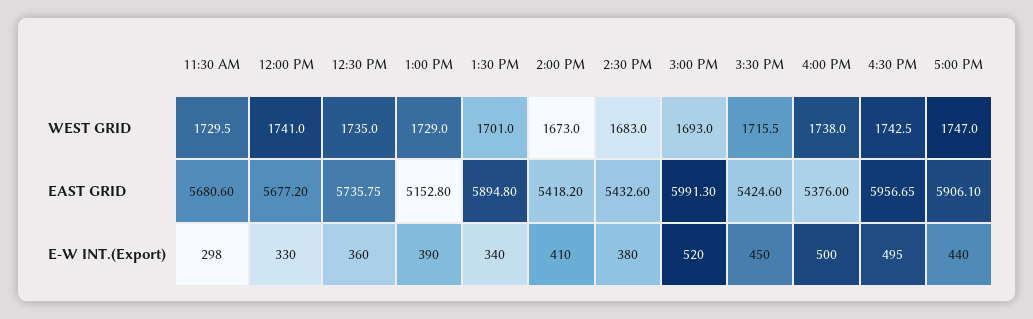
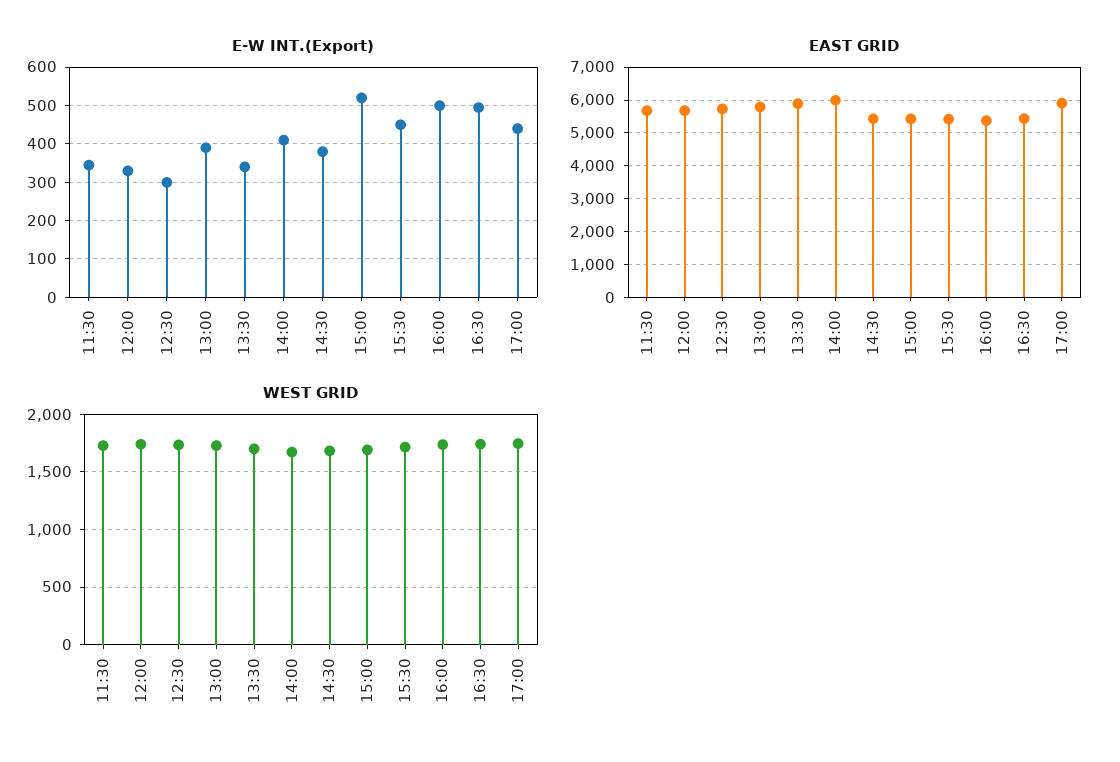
  {
    "WEST GRID": {
      "11:30 AM": 1729.5,
      "12:00 PM": 1741,
      "12:30 PM": 1735,
      "1:00 PM": 1729,
      "1:30 PM": 1701,
      "2:00 PM": 1673,
      "2:30 PM": 1683,
      "3:00 PM": 1693,
      "3:30 PM": 1715.5,
      "4:00 PM": 1738,
      "4:30 PM": 1742.5,
      "5:00 PM": 1747
    },
    "EAST GRID": {
      "11:30 AM": 5680.6,
      "12:00 PM": 5677.2,
      "12:30 PM": 5735.75,
-     "1:00 PM": 5152.8,
+     "1:00 PM": 5800,
      "1:30 PM": 5894.8,
-     "2:00 PM": 5418.2,
+     "2:00 PM": 6000,
      "2:30 PM": 5432.6,
-     "3:00 PM": 5991.3,
+     "3:00 PM": 5400,
      "3:30 PM": 5424.6,
      "4:00 PM": 5376,
-     "4:30 PM": 5956.65,
+     "4:30 PM": 5400,
      "5:00 PM": 5906.1
    },
    "E-W INT.(Export)": {
-     "11:30 AM": 298,
+     "11:30 AM": 340,
      "12:00 PM": 330,
-     "12:30 PM": 360,
+     "12:30 PM": 300,
      "1:00 PM": 390,
      "1:30 PM": 340,
      "2:00 PM": 410,
      "2:30 PM": 380,
      "3:00 PM": 520,
      "3:30 PM": 450,
      "4:00 PM": 500,
      "4:30 PM": 495,
      "5:00 PM": 440
    }
  }

